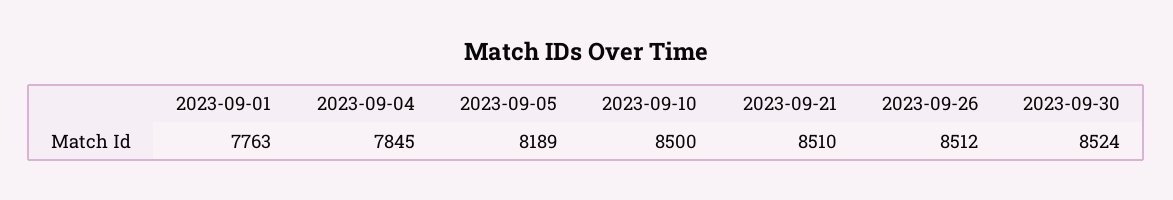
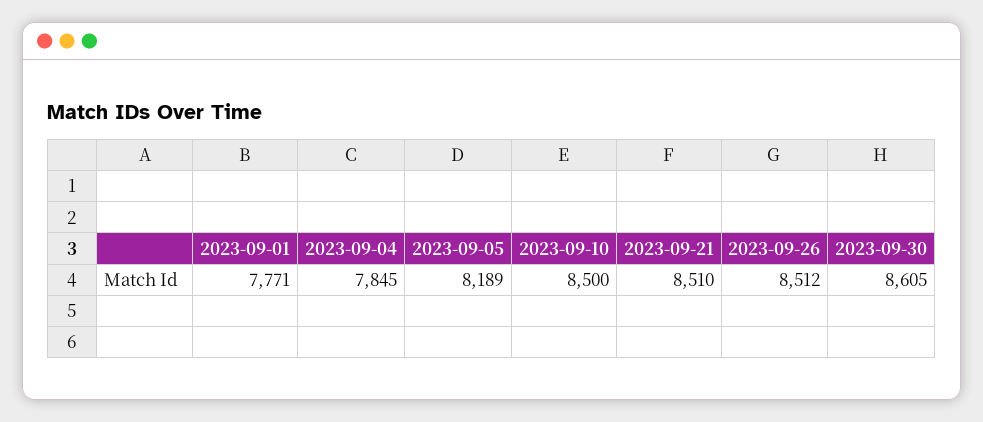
  {
-   "2023-09-01": 7763,
+   "2023-09-01": 7771,
    "2023-09-04": 7845,
    "2023-09-05": 8189,
    "2023-09-10": 8500,
    "2023-09-21": 8510,
    "2023-09-26": 8512,
-   "2023-09-30": 8524
+   "2023-09-30": 8605
  }

